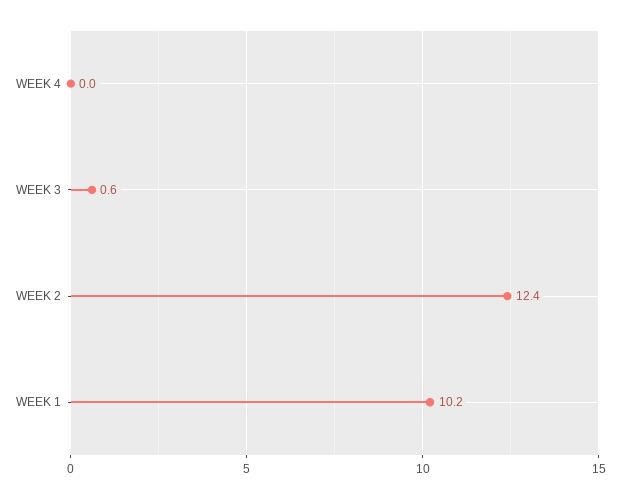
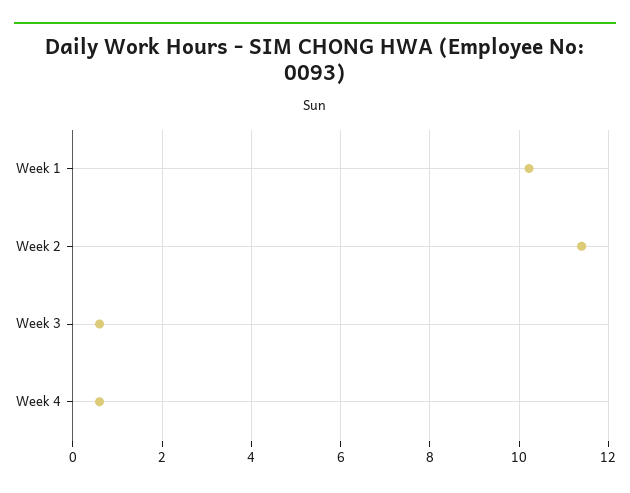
  {
-   "WEEK 4": 0,
+   "WEEK 4": 0.6,
    "WEEK 3": 0.6,
-   "WEEK 2": 12.4,
+   "WEEK 2": 11.4,
    "WEEK 1": 10.2
  }

